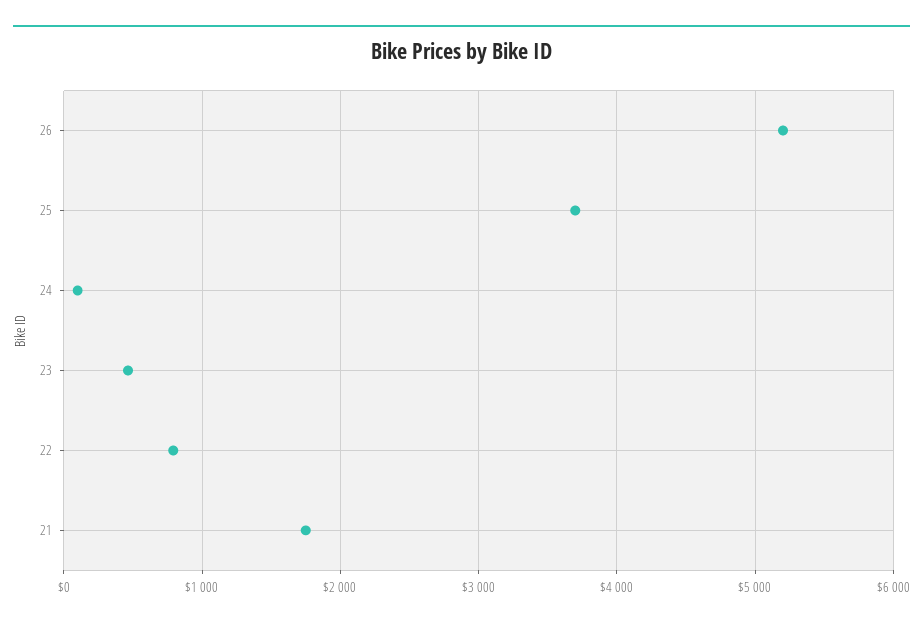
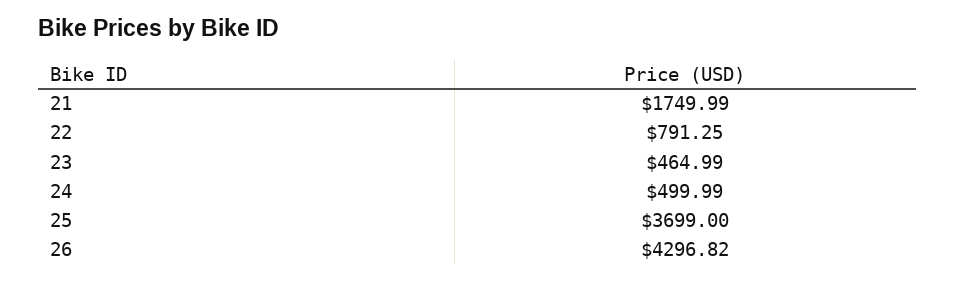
  {
-   "26": 5200,
+   "26": 4296.82,
    "25": 3699,
-   "24": 100,
+   "24": 499.99,
    "23": 464.99,
    "22": 791.25,
    "21": 1749.99
  }

